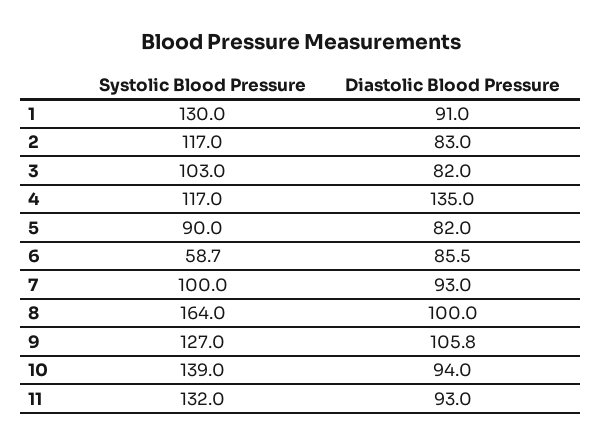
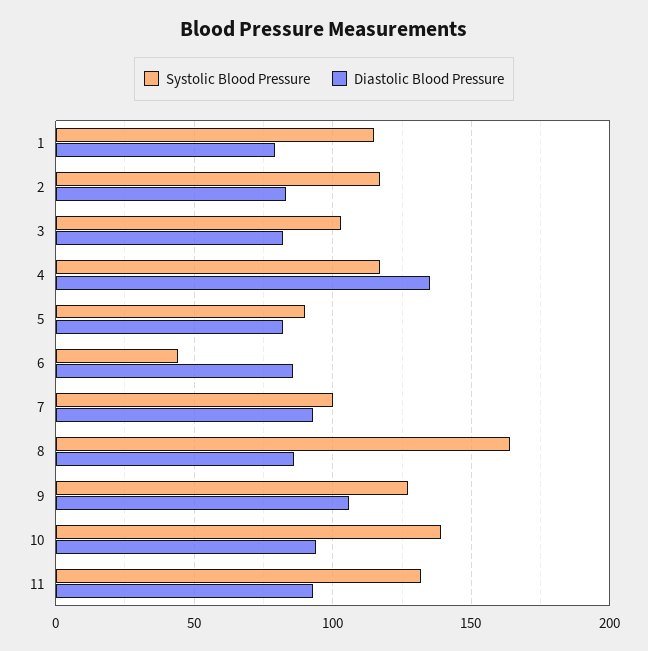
  {
    "Systolic Blood Pressure": {
-     "1": 130,
+     "1": 115,
      "2": 117,
      "3": 103,
      "4": 117,
      "5": 90,
-     "6": 58.7,
+     "6": 45,
      "7": 100,
      "8": 164,
      "9": 127,
      "10": 139,
      "11": 132
    },
    "Diastolic Blood Pressure": {
-     "1": 91,
+     "1": 80,
      "2": 83,
      "3": 82,
      "4": 135,
      "5": 82,
      "6": 85.5,
      "7": 93,
-     "8": 100,
+     "8": 85,
      "9": 105.8,
      "10": 94,
      "11": 93
    }
  }

